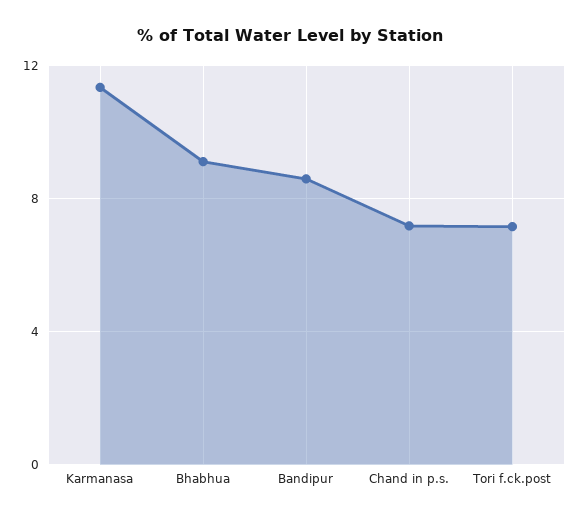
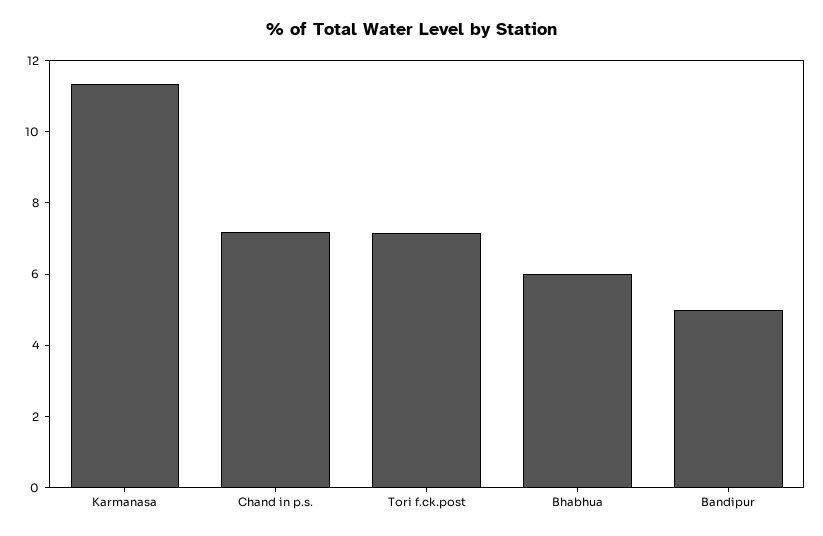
  {
    "Karmanasa": 11.5,
-   "Bhabhua": 9,
+   "Bhabhua": 6,
-   "Bandipur": 8.5,
+   "Bandipur": 5,
    "Chand in p.s.": 7,
    "Tori f.ck.post": 7
  }

